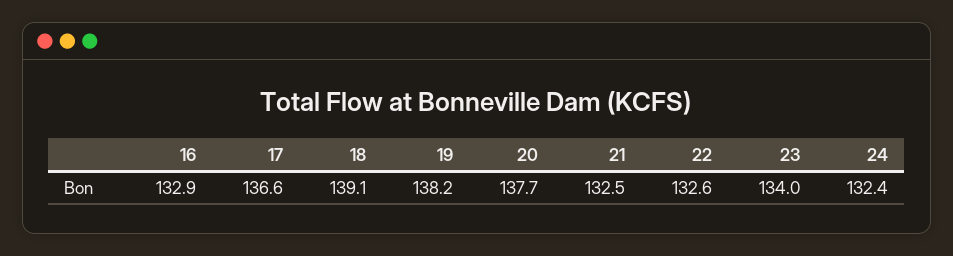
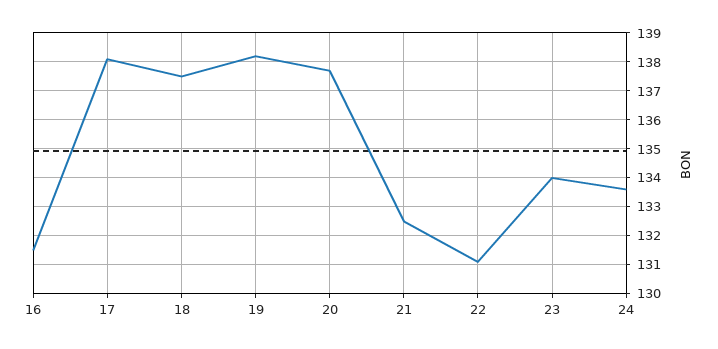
  {
-   "16": 132.9,
+   "16": 131.5,
-   "17": 136.6,
+   "17": 138,
-   "18": 139.1,
+   "18": 137.5,
    "19": 138.2,
    "20": 137.7,
    "21": 132.5,
-   "22": 132.6,
+   "22": 131,
    "23": 134,
-   "24": 132.4
+   "24": 133.5
  }

